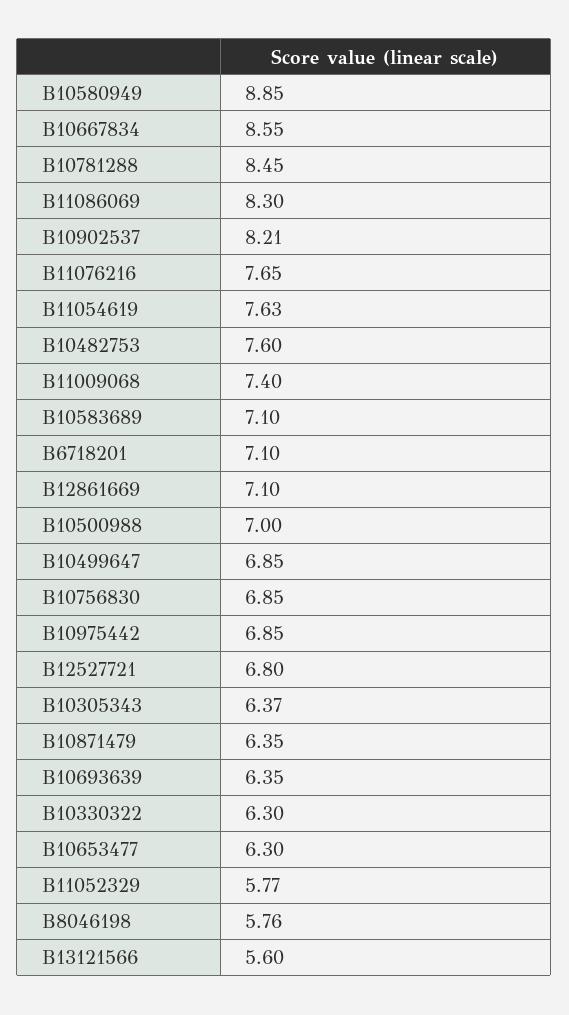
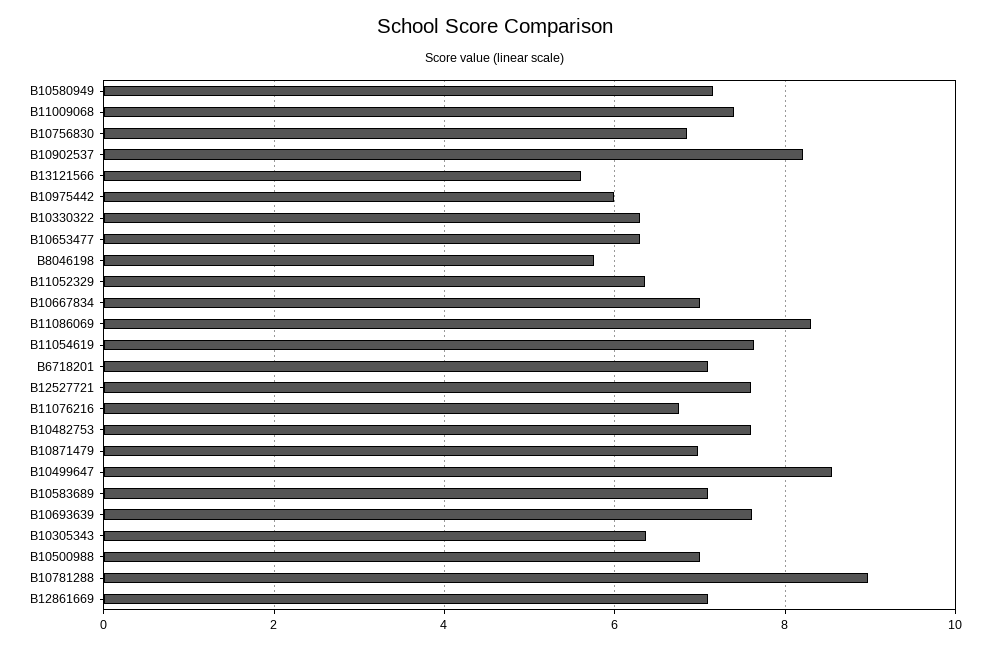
  {
-   "B10580949": 8.85,
+   "B10580949": 7.2,
-   "B10667834": 8.55,
+   "B10667834": 7,
-   "B10781288": 8.45,
+   "B10781288": 9,
    "B11086069": 8.3,
    "B10902537": 8.21,
-   "B11076216": 7.65,
+   "B11076216": 6.8,
    "B11054619": 7.63,
    "B10482753": 7.6,
    "B11009068": 7.4,
    "B10583689": 7.1,
    "B6718201": 7.1,
    "B12861669": 7.1,
    "B10500988": 7,
-   "B10499647": 6.85,
+   "B10499647": 8.6,
    "B10756830": 6.85,
-   "B10975442": 6.85,
+   "B10975442": 6,
-   "B12527721": 6.8,
+   "B12527721": 7.6,
    "B10305343": 6.37,
-   "B10871479": 6.35,
+   "B10871479": 7,
-   "B10693639": 6.35,
+   "B10693639": 7.6,
    "B10330322": 6.3,
    "B10653477": 6.3,
-   "B11052329": 5.77,
+   "B11052329": 6.4,
    "B8046198": 5.76,
    "B13121566": 5.6
  }

